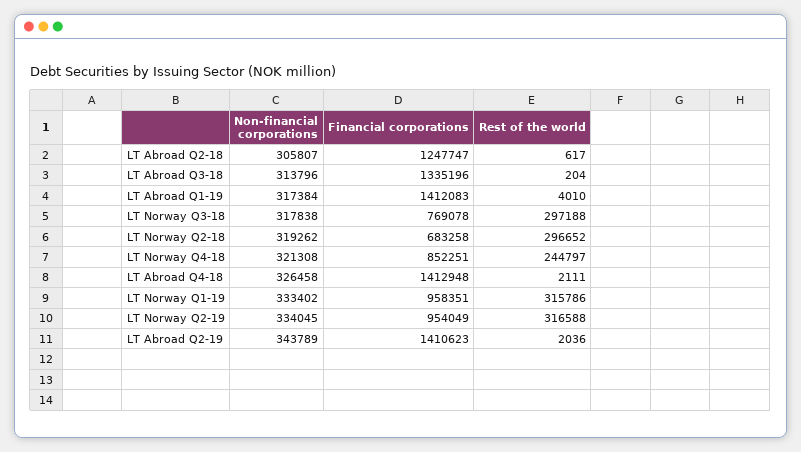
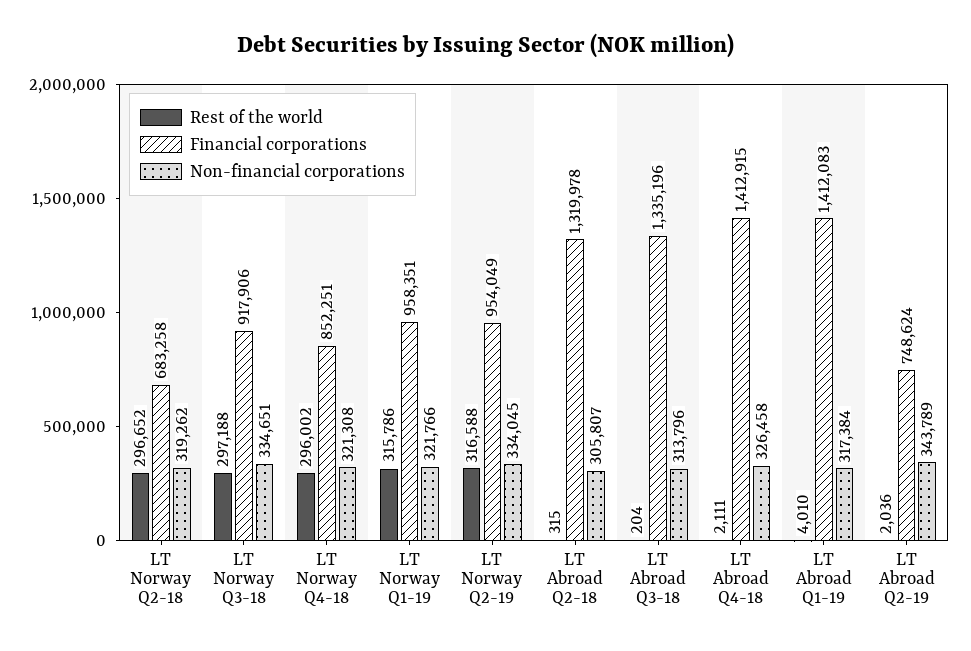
  {
    "Non-financial corporations": {
      "LT Abroad Q2-18": 305807,
      "LT Abroad Q3-18": 313796,
      "LT Abroad Q1-19": 317384,
-     "LT Norway Q3-18": 317838,
+     "LT Norway Q3-18": 334651,
      "LT Norway Q2-18": 319262,
      "LT Norway Q4-18": 321308,
      "LT Abroad Q4-18": 326458,
-     "LT Norway Q1-19": 333402,
+     "LT Norway Q1-19": 321766,
      "LT Norway Q2-19": 334045,
      "LT Abroad Q2-19": 343789
    },
    "Financial corporations": {
-     "LT Abroad Q2-18": 1247747,
+     "LT Abroad Q2-18": 1319978,
      "LT Abroad Q3-18": 1335196,
      "LT Abroad Q1-19": 1412083,
-     "LT Norway Q3-18": 769078,
+     "LT Norway Q3-18": 917906,
      "LT Norway Q2-18": 683258,
      "LT Norway Q4-18": 852251,
-     "LT Abroad Q4-18": 1412948,
+     "LT Abroad Q4-18": 1412915,
      "LT Norway Q1-19": 958351,
      "LT Norway Q2-19": 954049,
-     "LT Abroad Q2-19": 1410623
+     "LT Abroad Q2-19": 748624
    },
    "Rest of the world": {
-     "LT Abroad Q2-18": 617,
+     "LT Abroad Q2-18": 315,
      "LT Abroad Q3-18": 204,
      "LT Abroad Q1-19": 4010,
      "LT Norway Q3-18": 297188,
      "LT Norway Q2-18": 296652,
-     "LT Norway Q4-18": 244797,
+     "LT Norway Q4-18": 296002,
      "LT Abroad Q4-18": 2111,
      "LT Norway Q1-19": 315786,
      "LT Norway Q2-19": 316588,
      "LT Abroad Q2-19": 2036
    }
  }

